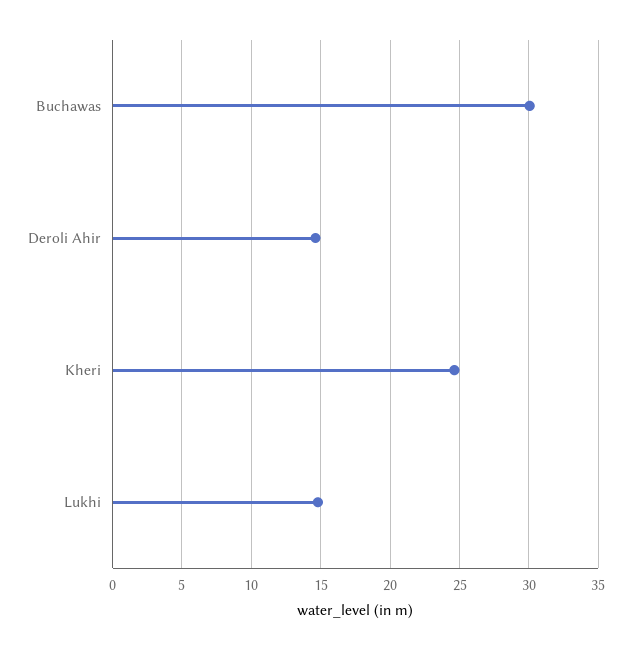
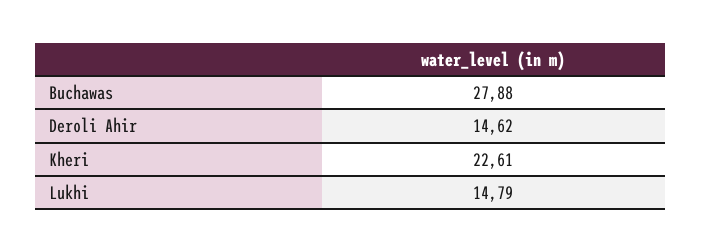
  {
-   "Buchawas": 30,
+   "Buchawas": 27.88,
    "Deroli Ahir": 14.62,
-   "Kheri": 24.5,
+   "Kheri": 22.61,
    "Lukhi": 14.79
  }

